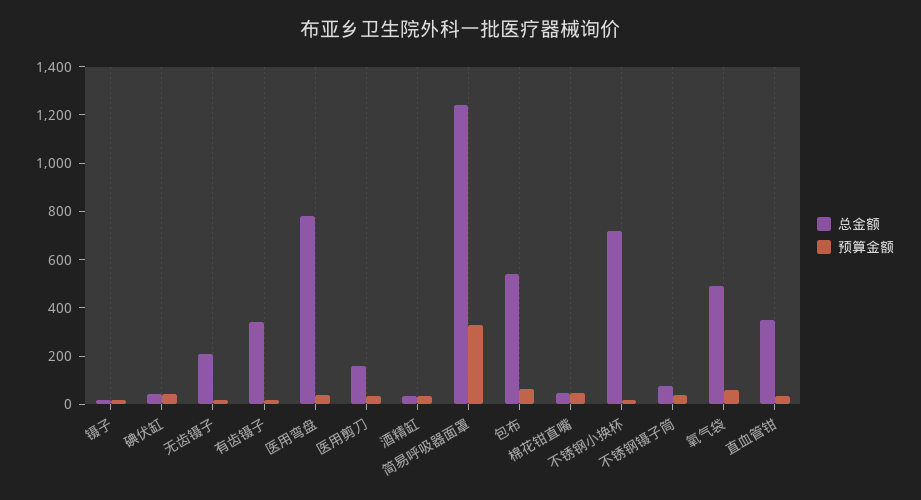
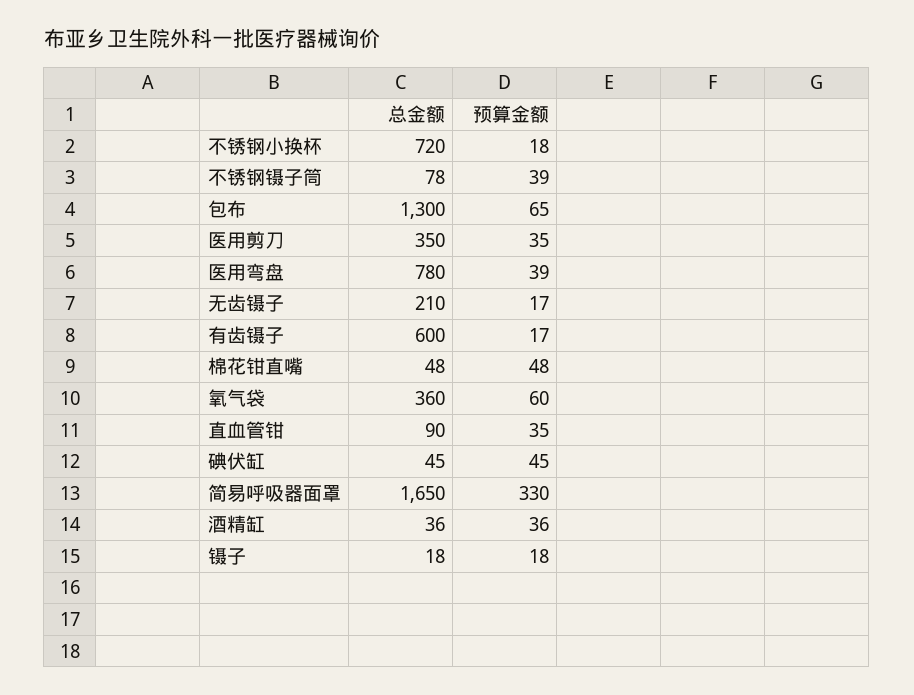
  {
    "总金额": {
      "镊子": 18,
      "碘伏缸": 45,
      "无齿镊子": 210,
-     "有齿镊子": 350,
+     "有齿镊子": 600,
      "医用弯盘": 780,
-     "医用剪刀": 150,
+     "医用剪刀": 350,
      "酒精缸": 36,
-     "简易呼吸器面罩": 1250,
+     "简易呼吸器面罩": 1650,
-     "包布": 550,
+     "包布": 1300,
      "棉花钳直嘴": 48,
      "不锈钢小换杯": 720,
      "不锈钢镊子筒": 78,
-     "氧气袋": 500,
+     "氧气袋": 360,
-     "直血管钳": 350
+     "直血管钳": 90
    },
    "预算金额": {
      "镊子": 18,
      "碘伏缸": 45,
      "无齿镊子": 17,
      "有齿镊子": 17,
      "医用弯盘": 39,
      "医用剪刀": 35,
      "酒精缸": 36,
      "简易呼吸器面罩": 330,
      "包布": 65,
      "棉花钳直嘴": 48,
      "不锈钢小换杯": 18,
      "不锈钢镊子筒": 39,
      "氧气袋": 60,
      "直血管钳": 35
    }
  }

